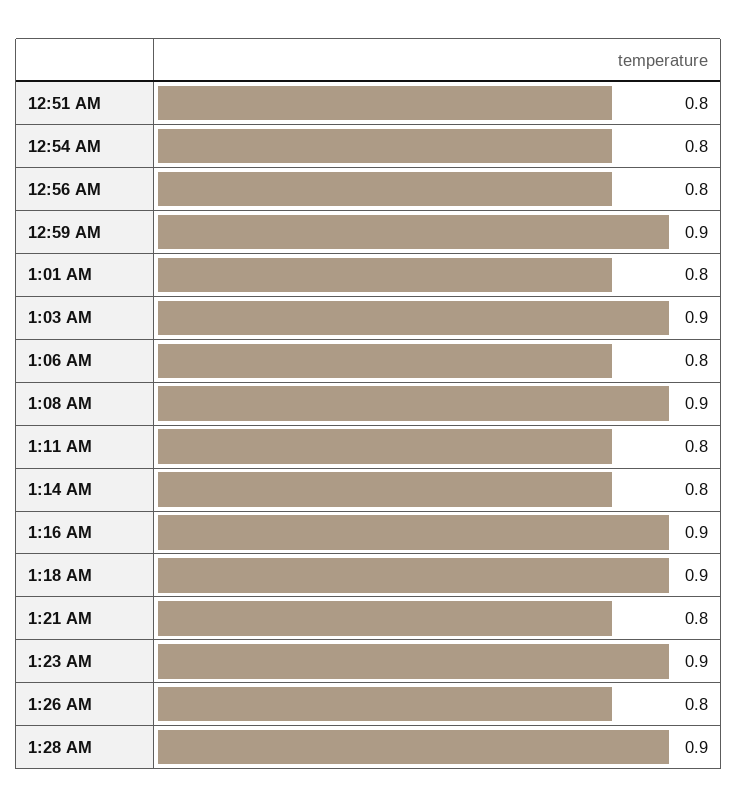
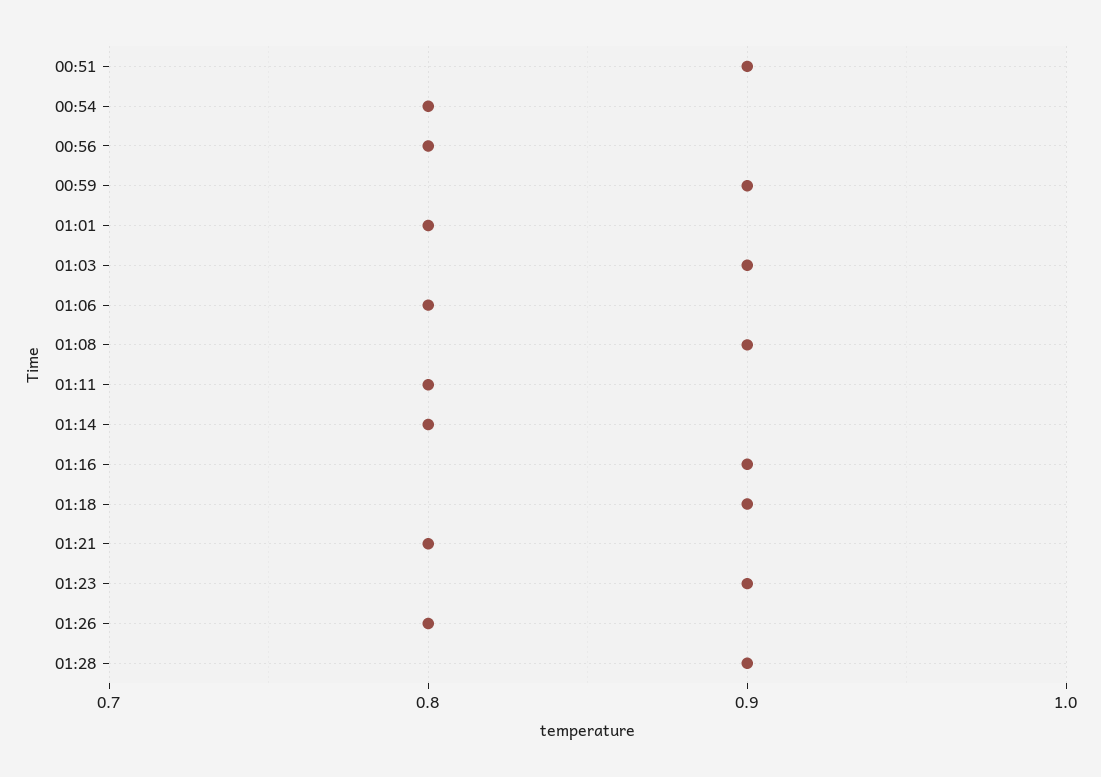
  {
-   "12:51 AM": 0.8,
+   "12:51 AM": 0.9,
    "12:54 AM": 0.8,
    "12:56 AM": 0.8,
    "12:59 AM": 0.9,
    "1:01 AM": 0.8,
    "1:03 AM": 0.9,
    "1:06 AM": 0.8,
    "1:08 AM": 0.9,
    "1:11 AM": 0.8,
    "1:14 AM": 0.8,
    "1:16 AM": 0.9,
    "1:18 AM": 0.9,
    "1:21 AM": 0.8,
    "1:23 AM": 0.9,
    "1:26 AM": 0.8,
    "1:28 AM": 0.9
  }

